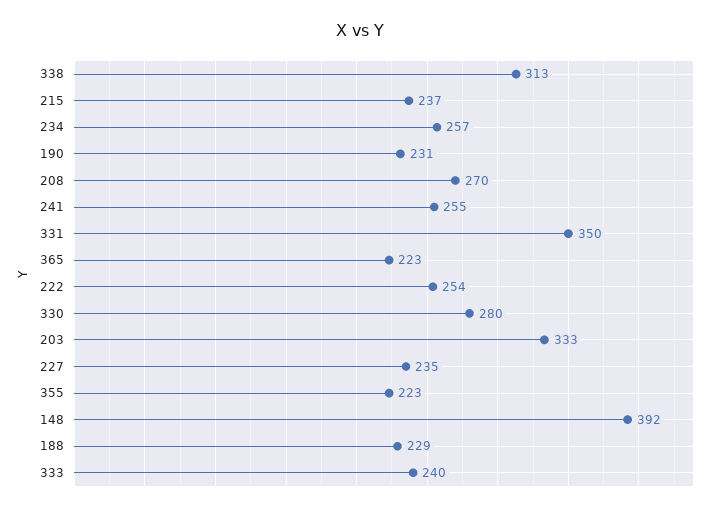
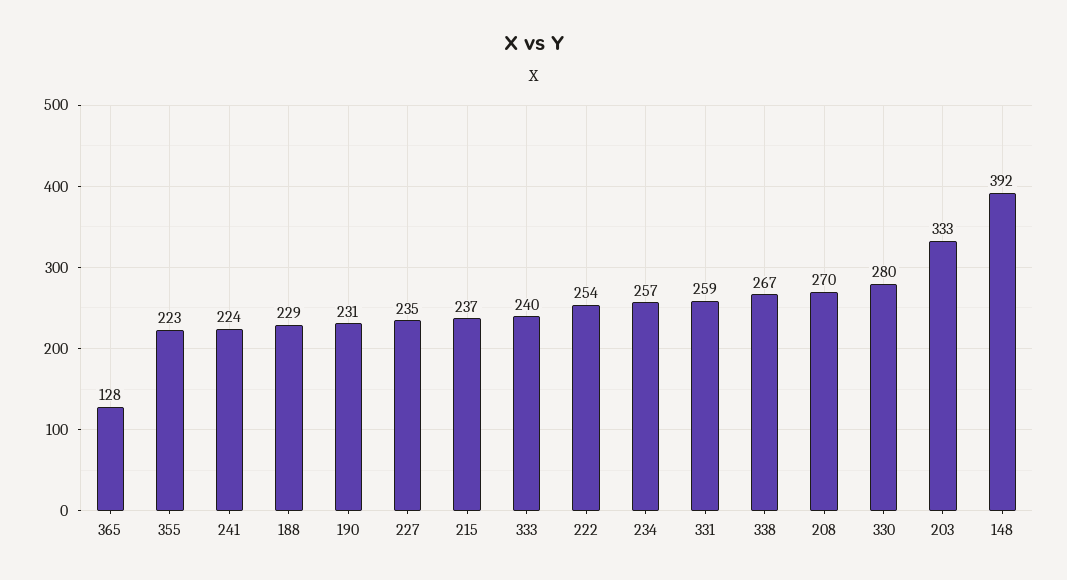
  {
-   "338": 313,
+   "338": 267,
    "215": 237,
    "234": 257,
    "190": 231,
    "208": 270,
-   "241": 255,
+   "241": 224,
-   "331": 350,
+   "331": 259,
-   "365": 223,
+   "365": 128,
    "222": 254,
    "330": 280,
    "203": 333,
    "227": 235,
    "355": 223,
    "148": 392,
    "188": 229,
    "333": 240
  }

